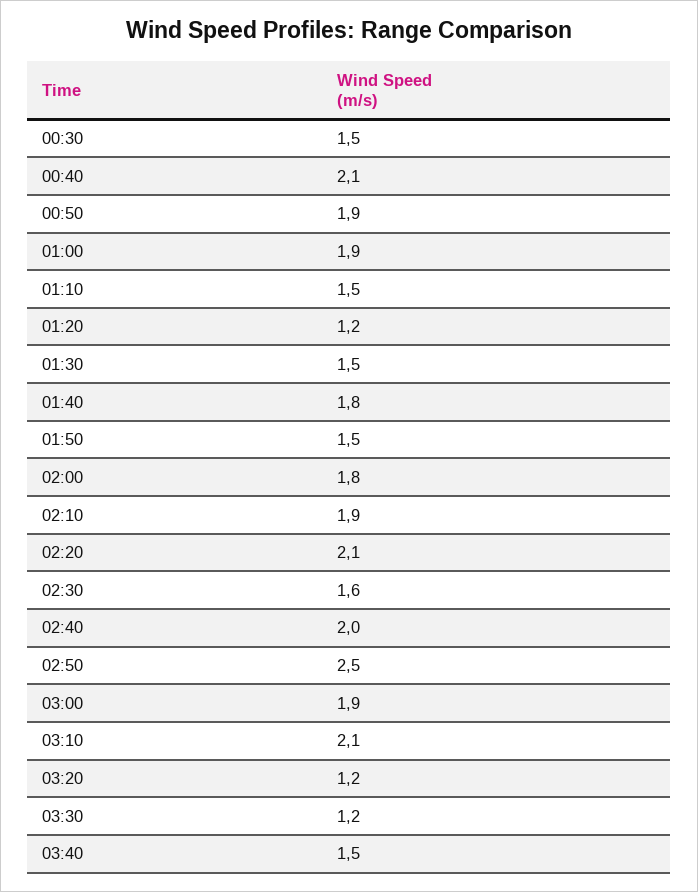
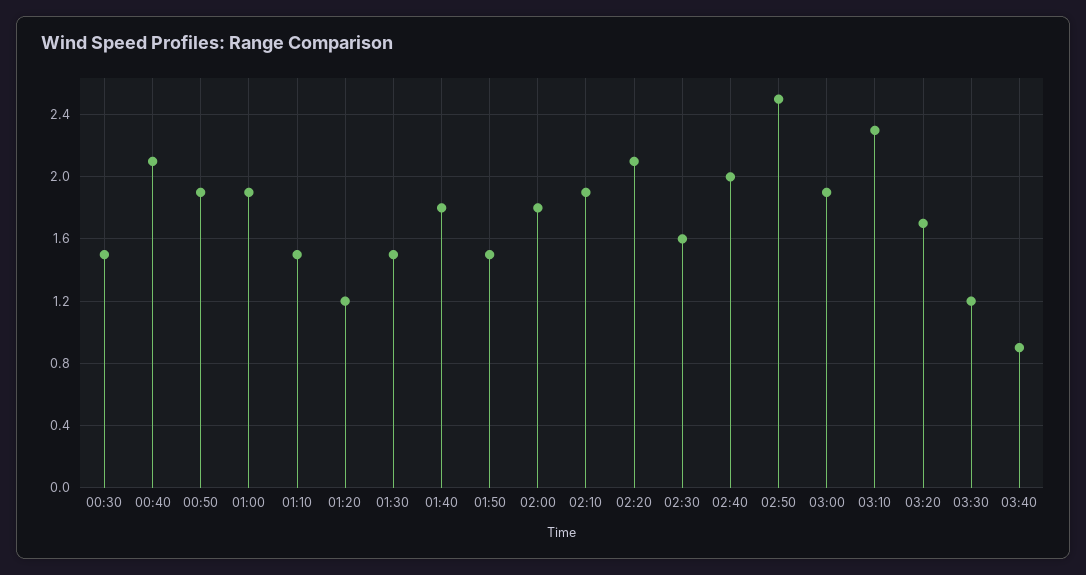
  {
    "00:30": 1.5,
    "00:40": 2.1,
    "00:50": 1.9,
    "01:00": 1.9,
    "01:10": 1.5,
    "01:20": 1.2,
    "01:30": 1.5,
    "01:40": 1.8,
    "01:50": 1.5,
    "02:00": 1.8,
    "02:10": 1.9,
    "02:20": 2.1,
    "02:30": 1.6,
    "02:40": 2,
    "02:50": 2.5,
    "03:00": 1.9,
-   "03:10": 2.1,
+   "03:10": 2.3,
-   "03:20": 1.2,
+   "03:20": 1.7,
    "03:30": 1.2,
-   "03:40": 1.5
+   "03:40": 0.9
  }

